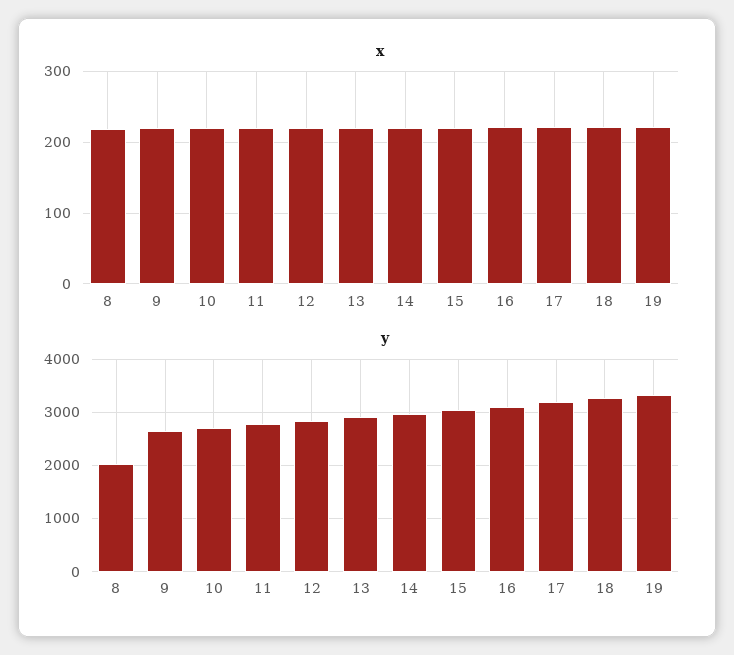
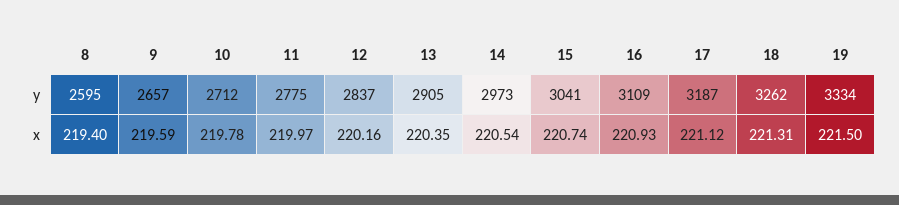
  {
    "x": {
      "8": 219.4,
      "9": 219.59,
      "10": 219.78,
      "11": 219.97,
      "12": 220.16,
      "13": 220.35,
      "14": 220.54,
      "15": 220.74,
      "16": 220.93,
      "17": 221.12,
      "18": 221.31,
      "19": 221.5
    },
    "y": {
-     "8": 2000,
+     "8": 2595,
      "9": 2657,
      "10": 2712,
      "11": 2775,
      "12": 2837,
      "13": 2905,
      "14": 2973,
      "15": 3041,
      "16": 3109,
      "17": 3187,
      "18": 3262,
      "19": 3334
    }
  }

